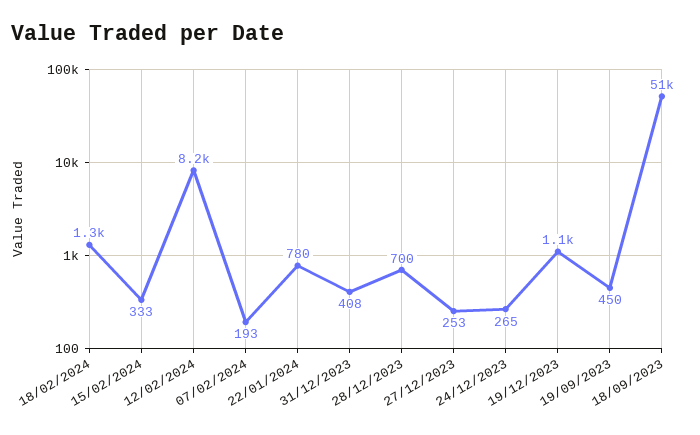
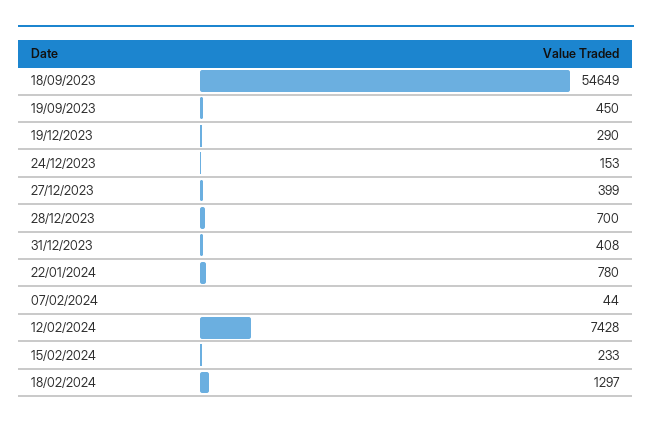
  {
    "18/02/2024": 1297,
-   "15/02/2024": 333,
+   "15/02/2024": 233,
-   "12/02/2024": 8200,
+   "12/02/2024": 7428,
-   "07/02/2024": 193,
+   "07/02/2024": 44,
    "22/01/2024": 780,
    "31/12/2023": 408,
    "28/12/2023": 700,
-   "27/12/2023": 253,
+   "27/12/2023": 399,
-   "24/12/2023": 265,
+   "24/12/2023": 153,
-   "19/12/2023": 1100,
+   "19/12/2023": 290,
    "19/09/2023": 450,
-   "18/09/2023": 51000
+   "18/09/2023": 54649
  }

